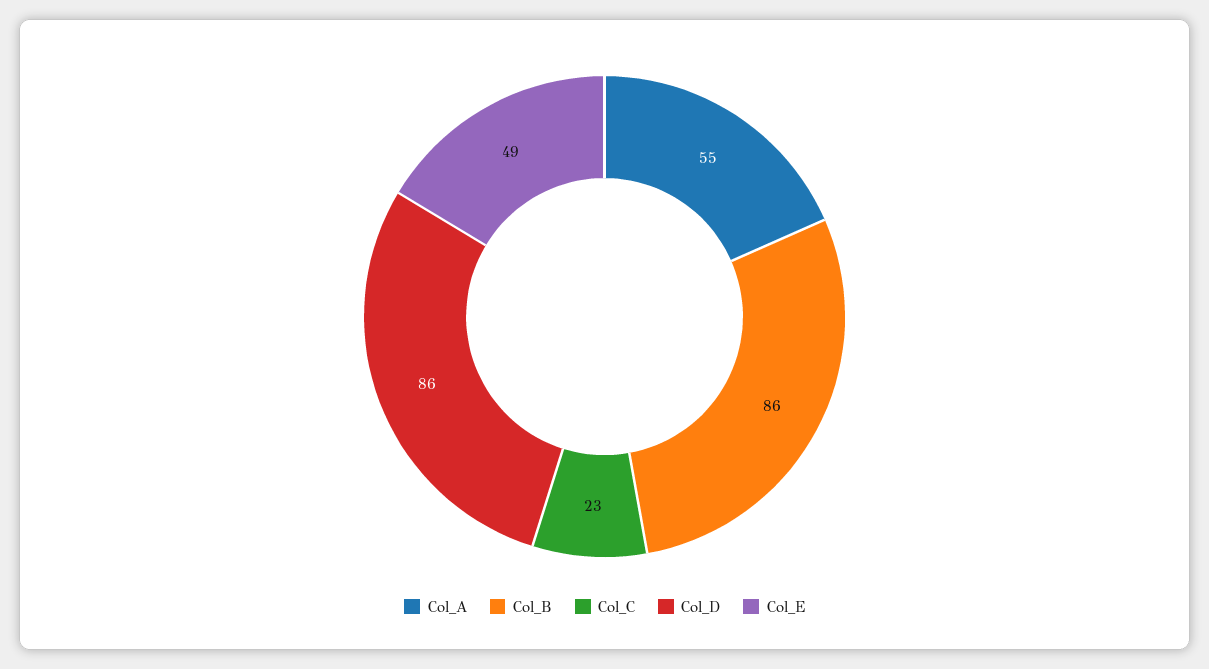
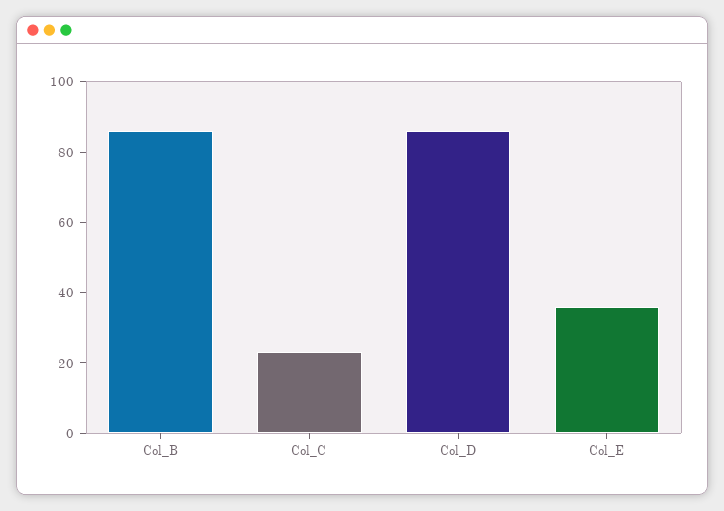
  {
-   "Col_A": 55,
    "Col_B": 86,
    "Col_C": 23,
    "Col_D": 86,
-   "Col_E": 49
+   "Col_E": 35
  }

